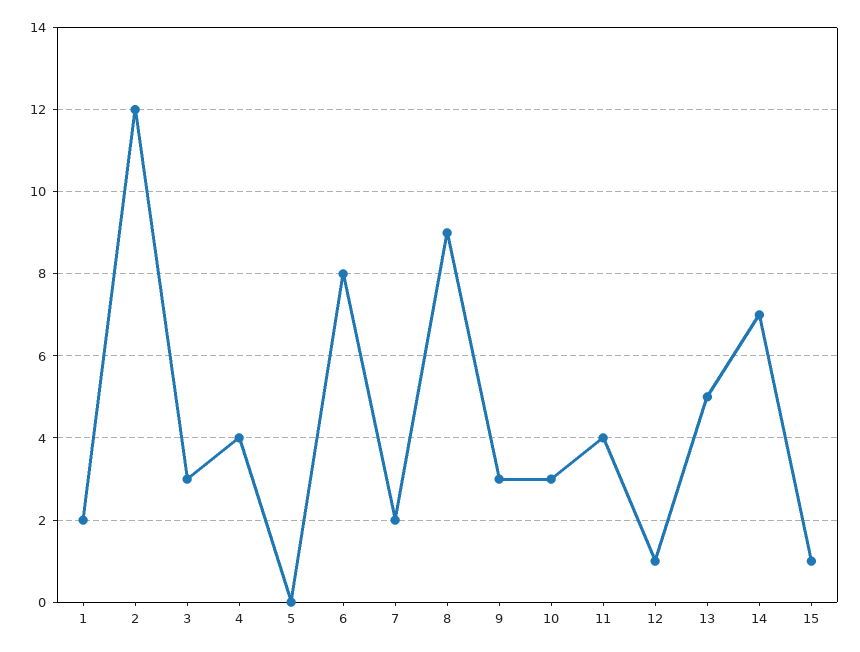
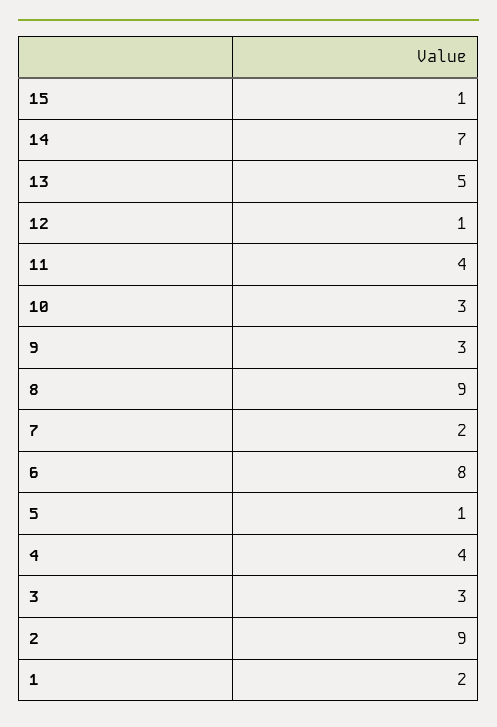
  {
    "1": 2,
-   "2": 12,
+   "2": 9,
    "3": 3,
    "4": 4,
-   "5": 0,
+   "5": 1,
    "6": 8,
    "7": 2,
    "8": 9,
    "9": 3,
    "10": 3,
    "11": 4,
    "12": 1,
    "13": 5,
    "14": 7,
    "15": 1
  }

